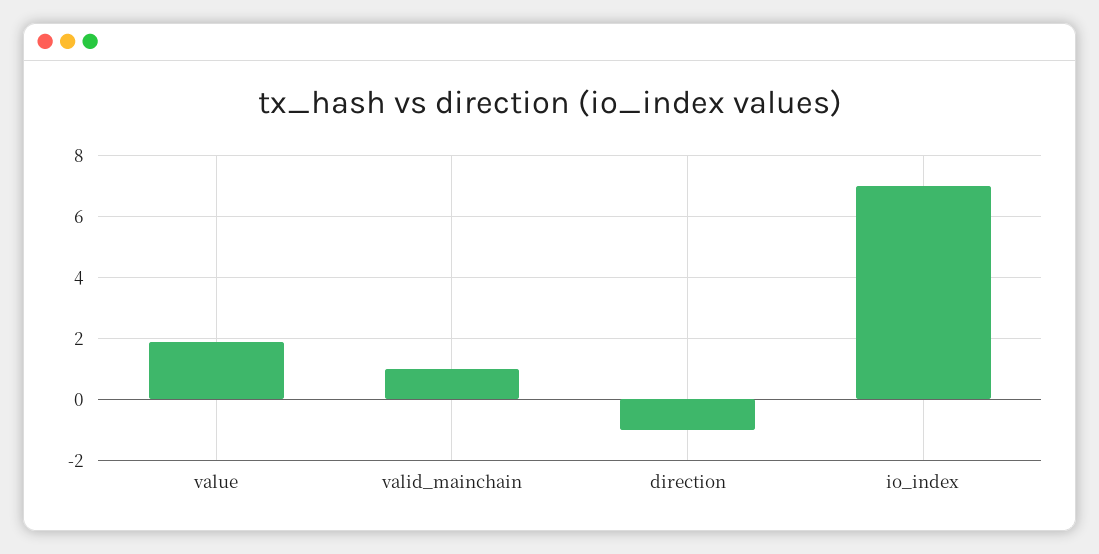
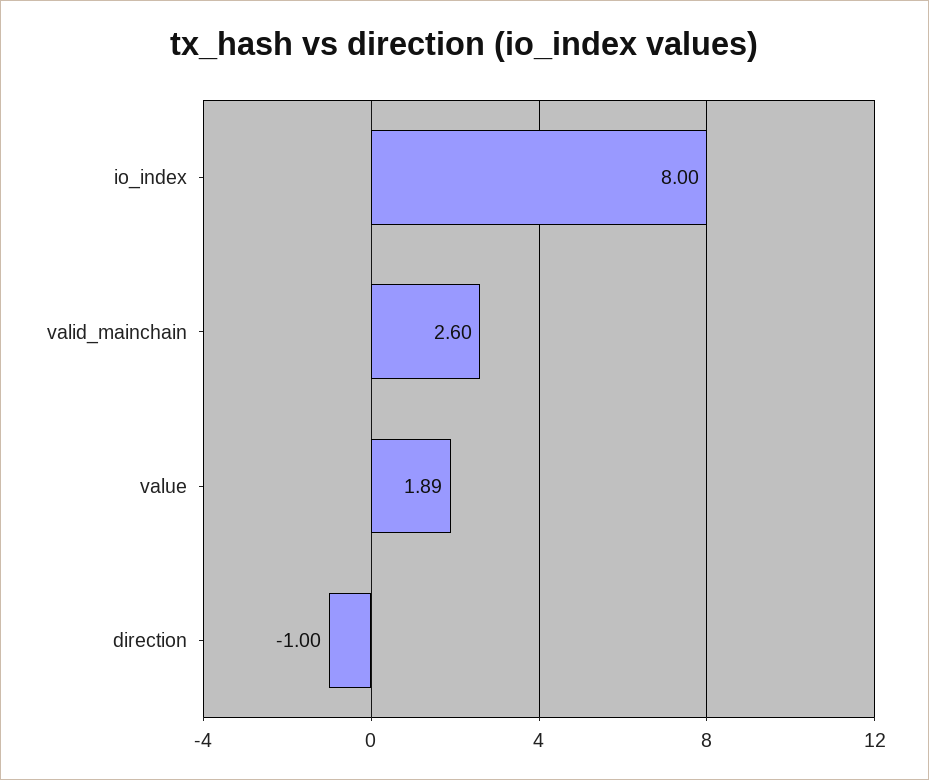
  {
    "value": 1.89,
-   "valid_mainchain": 1,
+   "valid_mainchain": 2.6,
    "direction": -1,
-   "io_index": 7
+   "io_index": 8
  }

